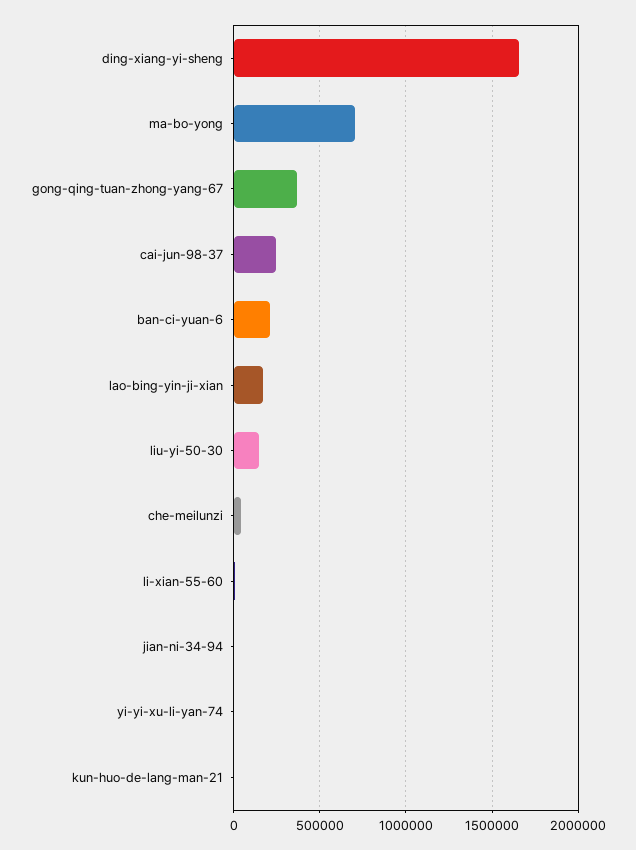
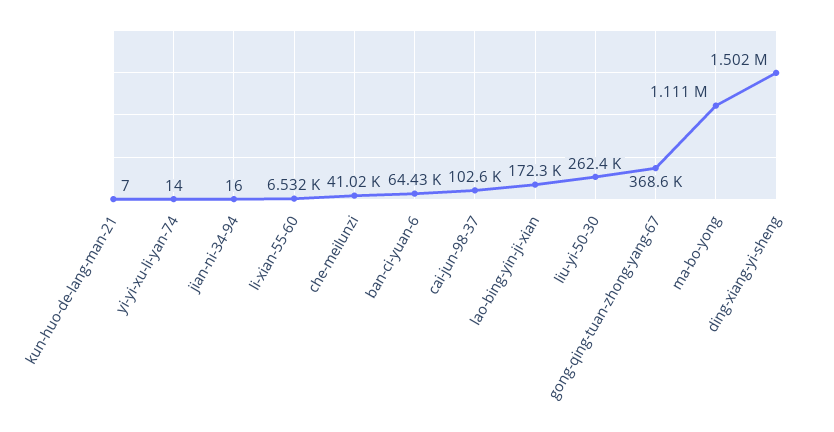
  {
-   "ding-xiang-yi-sheng": 1650000,
+   "ding-xiang-yi-sheng": 1502000,
-   "ma-bo-yong": 700000,
+   "ma-bo-yong": 1111000,
    "gong-qing-tuan-zhong-yang-67": 368600,
-   "cai-jun-98-37": 250000,
+   "cai-jun-98-37": 102600,
-   "ban-ci-yuan-6": 200000,
+   "ban-ci-yuan-6": 64430,
    "lao-bing-yin-ji-xian": 172300,
-   "liu-yi-50-30": 150000,
+   "liu-yi-50-30": 262400,
    "che-meilunzi": 41020,
    "li-xian-55-60": 6532,
    "jian-ni-34-94": 16,
    "yi-yi-xu-li-yan-74": 14,
    "kun-huo-de-lang-man-21": 7
  }

